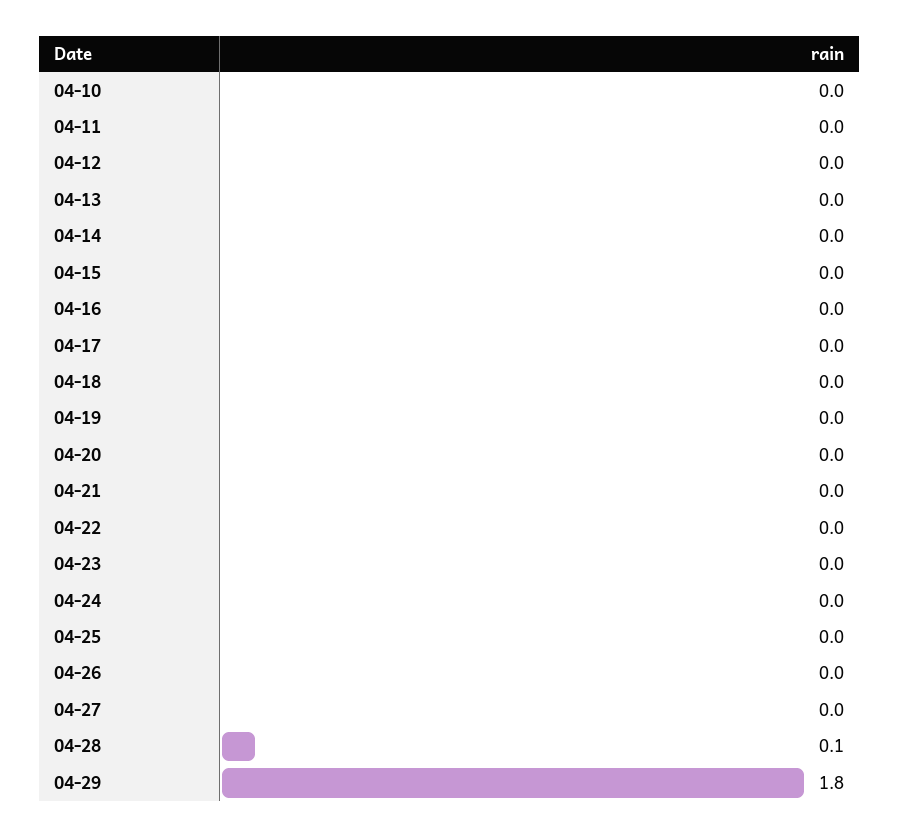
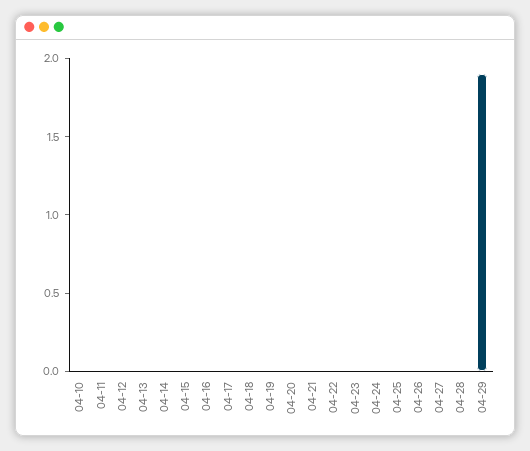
  {
    "04-10": 0,
    "04-11": 0,
    "04-12": 0,
    "04-13": 0,
    "04-14": 0,
    "04-15": 0,
    "04-16": 0,
    "04-17": 0,
    "04-18": 0,
    "04-19": 0,
    "04-20": 0,
    "04-21": 0,
    "04-22": 0,
    "04-23": 0,
    "04-24": 0,
    "04-25": 0,
    "04-26": 0,
    "04-27": 0,
-   "04-28": 0.1,
+   "04-28": 0,
-   "04-29": 1.8
+   "04-29": 1.9
  }

